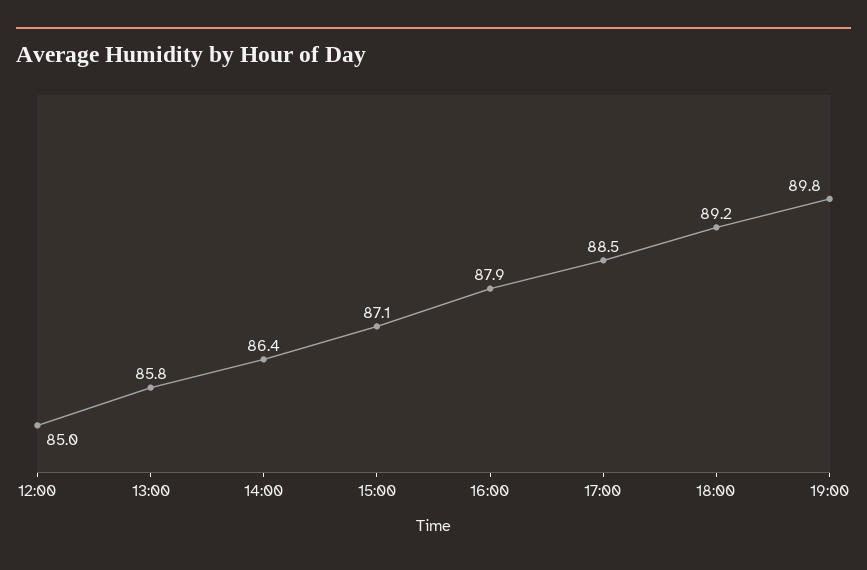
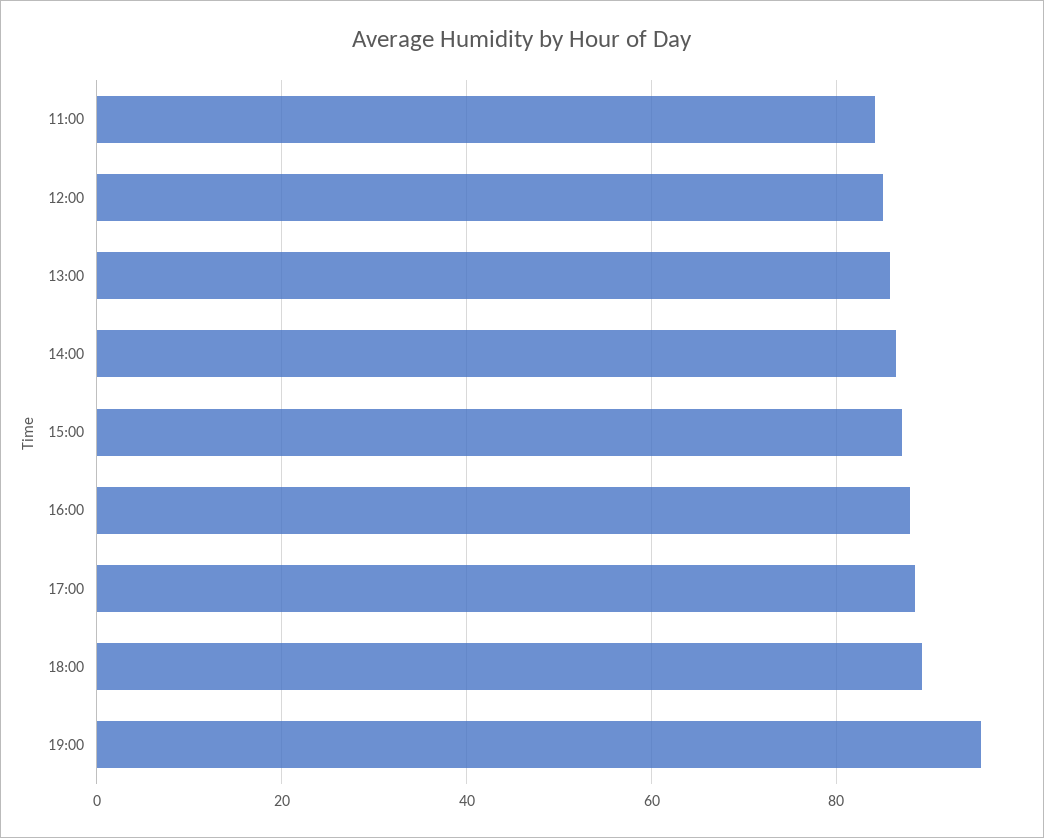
  {
    "12:00": 85,
    "13:00": 85.8,
    "14:00": 86.4,
    "15:00": 87.1,
    "16:00": 87.9,
    "17:00": 88.5,
    "18:00": 89.2,
-   "19:00": 89.8
+   "19:00": 96,
+   "11:00": 84
  }

